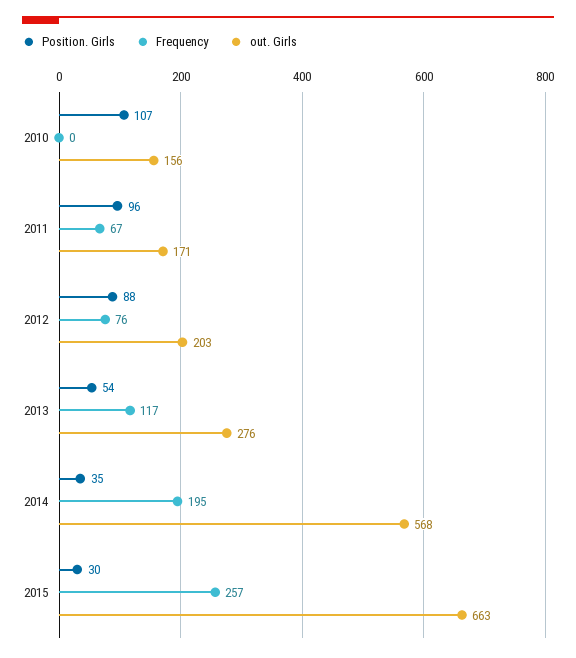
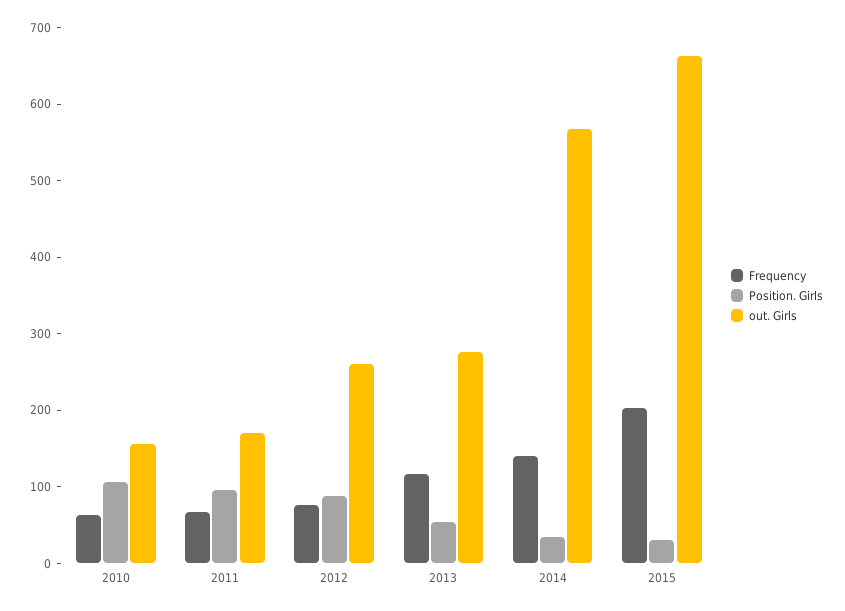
  {
    "Position. Girls": {
      "2010": 107,
      "2011": 96,
      "2012": 88,
      "2013": 54,
      "2014": 35,
      "2015": 30
    },
    "Frequency": {
-     "2010": 0,
+     "2010": 60,
      "2011": 67,
      "2012": 76,
      "2013": 117,
-     "2014": 195,
+     "2014": 140,
-     "2015": 257
+     "2015": 200
    },
    "out. Girls": {
      "2010": 156,
      "2011": 171,
-     "2012": 203,
+     "2012": 260,
      "2013": 276,
      "2014": 568,
      "2015": 663
    }
  }

